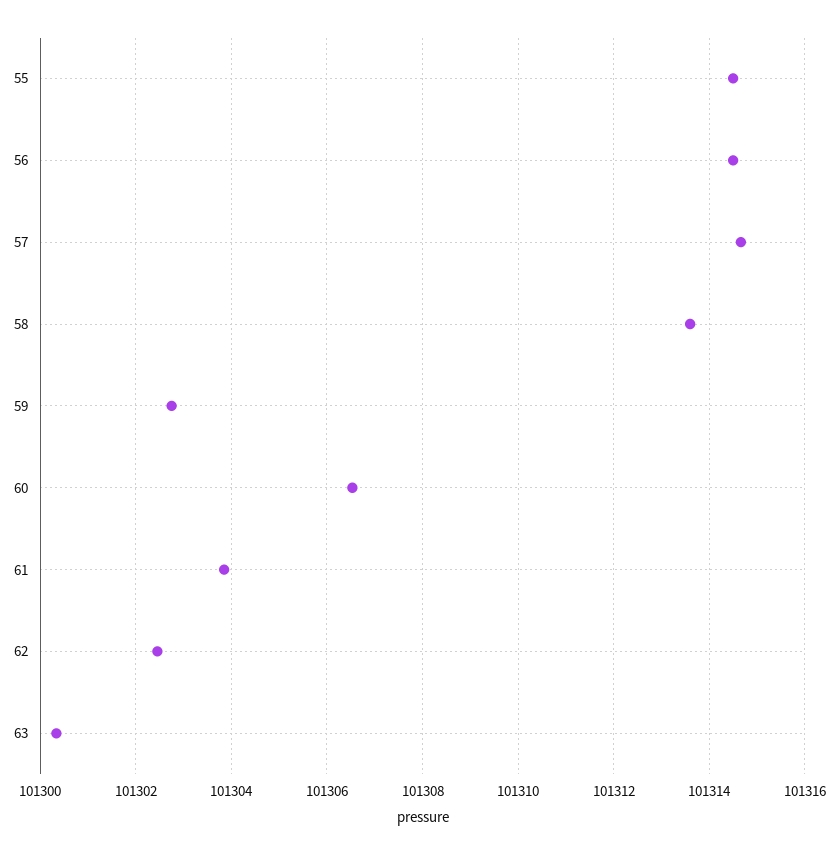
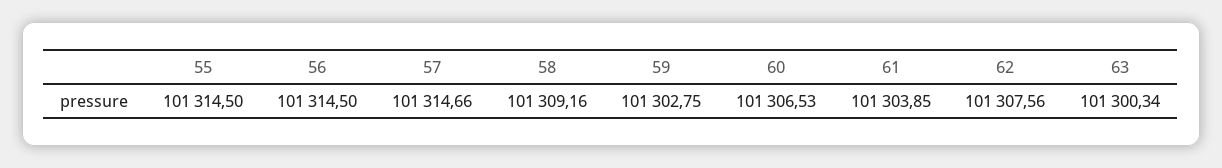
  {
    "55": 101314.5,
    "56": 101314.5,
    "57": 101314.66,
-   "58": 101313.6,
+   "58": 101309.16,
    "59": 101302.75,
    "60": 101306.53,
    "61": 101303.85,
-   "62": 101302.4,
+   "62": 101307.56,
    "63": 101300.34
  }

